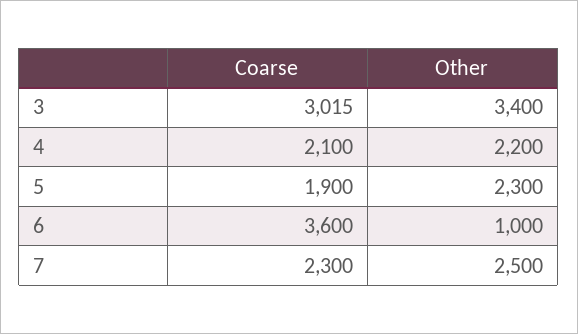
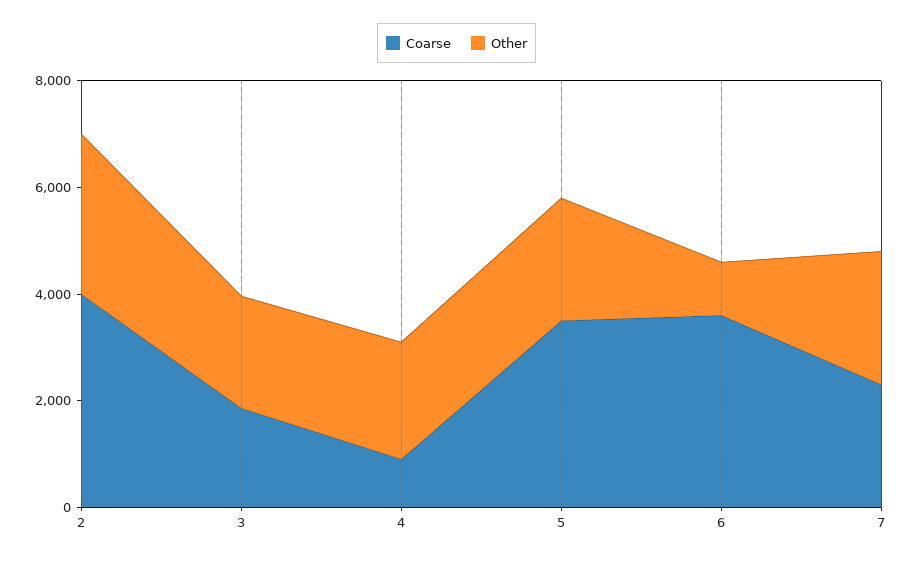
  {
    "Coarse": {
-     "3": 3015,
+     "3": 2000,
-     "4": 2100,
+     "4": 1000,
-     "5": 1900,
+     "5": 3500,
      "6": 3600,
-     "7": 2300
+     "7": 2300,
+     "2": 4000
    },
    "Other": {
-     "3": 3400,
+     "3": 2000,
      "4": 2200,
      "5": 2300,
      "6": 1000,
-     "7": 2500
+     "7": 2500,
+     "2": 3000
    }
  }

